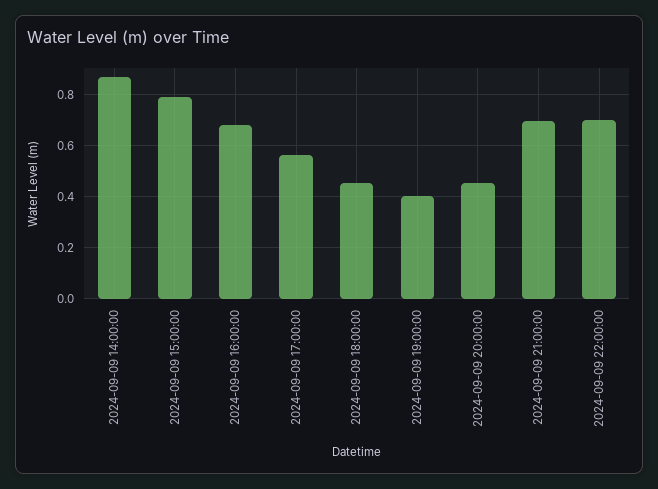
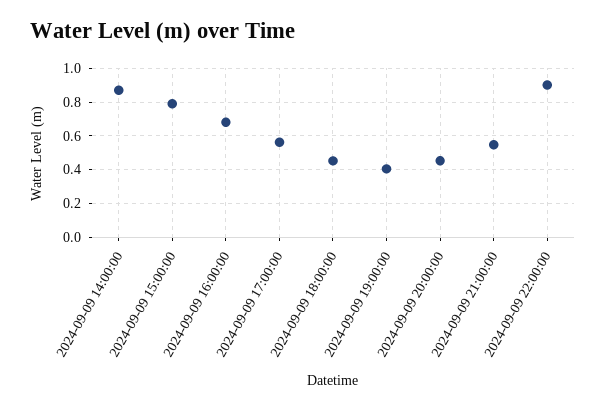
  {
    "2024-09-09 14:00:00": 0.875,
    "2024-09-09 15:00:00": 0.8,
    "2024-09-09 16:00:00": 0.675,
    "2024-09-09 17:00:00": 0.575,
    "2024-09-09 18:00:00": 0.45,
    "2024-09-09 19:00:00": 0.4,
    "2024-09-09 20:00:00": 0.45,
-   "2024-09-09 21:00:00": 0.7,
+   "2024-09-09 21:00:00": 0.55,
-   "2024-09-09 22:00:00": 0.7
+   "2024-09-09 22:00:00": 0.9
  }

